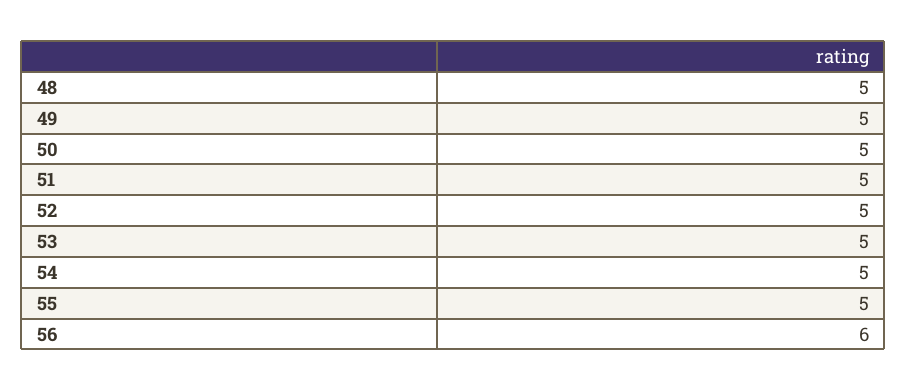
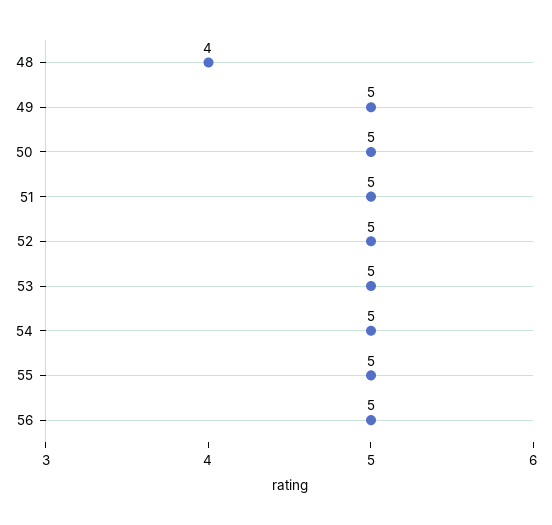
  {
-   "48": 5,
+   "48": 4,
    "49": 5,
    "50": 5,
    "51": 5,
    "52": 5,
    "53": 5,
    "54": 5,
    "55": 5,
-   "56": 6
+   "56": 5
  }

